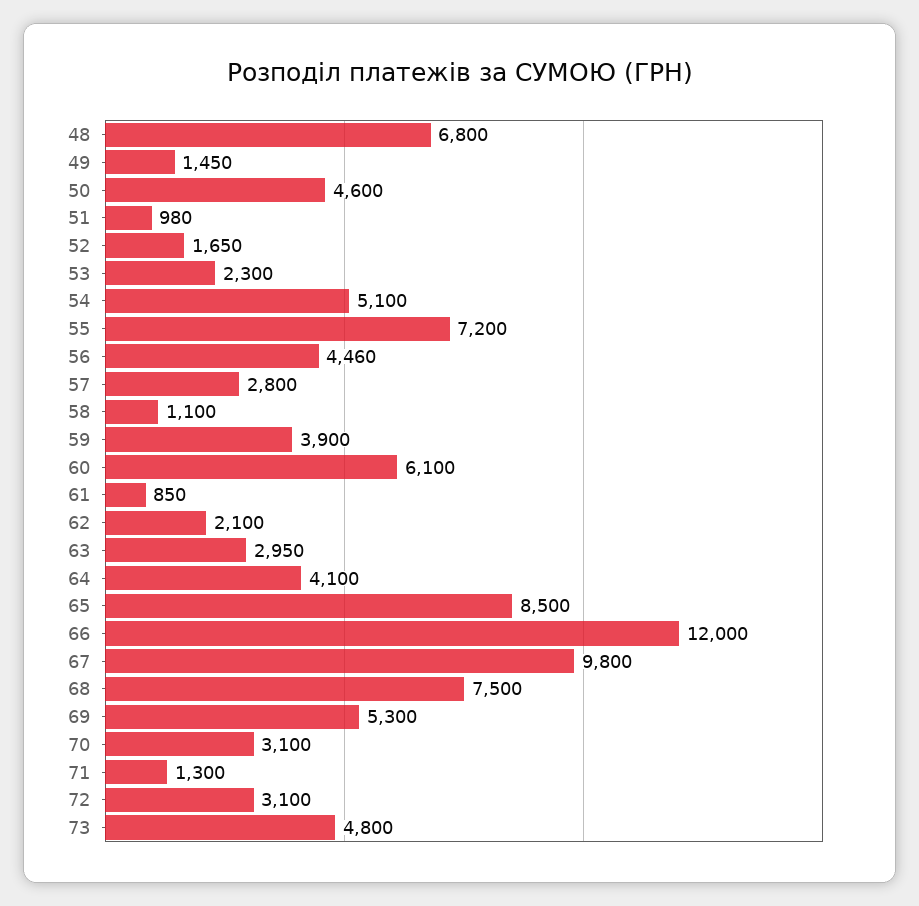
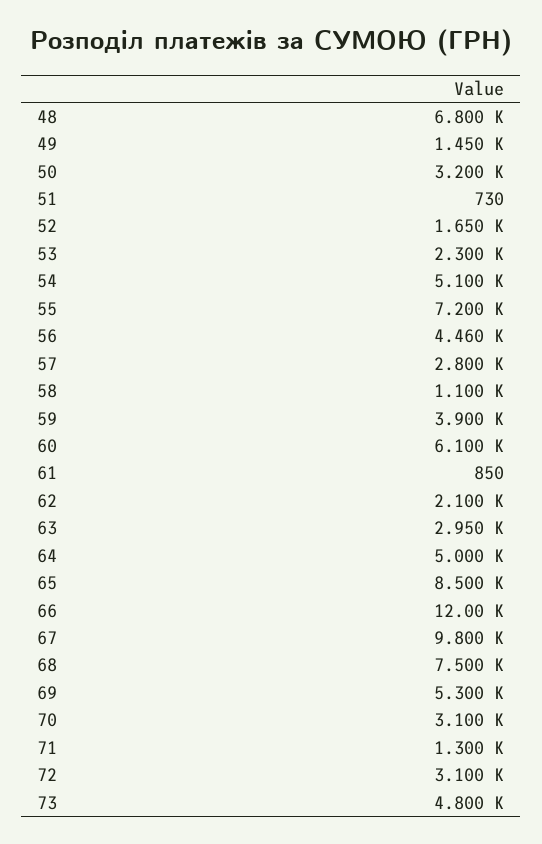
  {
    "48": 6800,
    "49": 1450,
-   "50": 4600,
+   "50": 3200,
-   "51": 980,
+   "51": 730,
    "52": 1650,
    "53": 2300,
    "54": 5100,
    "55": 7200,
    "56": 4460,
    "57": 2800,
    "58": 1100,
    "59": 3900,
    "60": 6100,
    "61": 850,
    "62": 2100,
    "63": 2950,
-   "64": 4100,
+   "64": 5000,
    "65": 8500,
    "66": 12000,
    "67": 9800,
    "68": 7500,
    "69": 5300,
    "70": 3100,
    "71": 1300,
    "72": 3100,
    "73": 4800
  }

